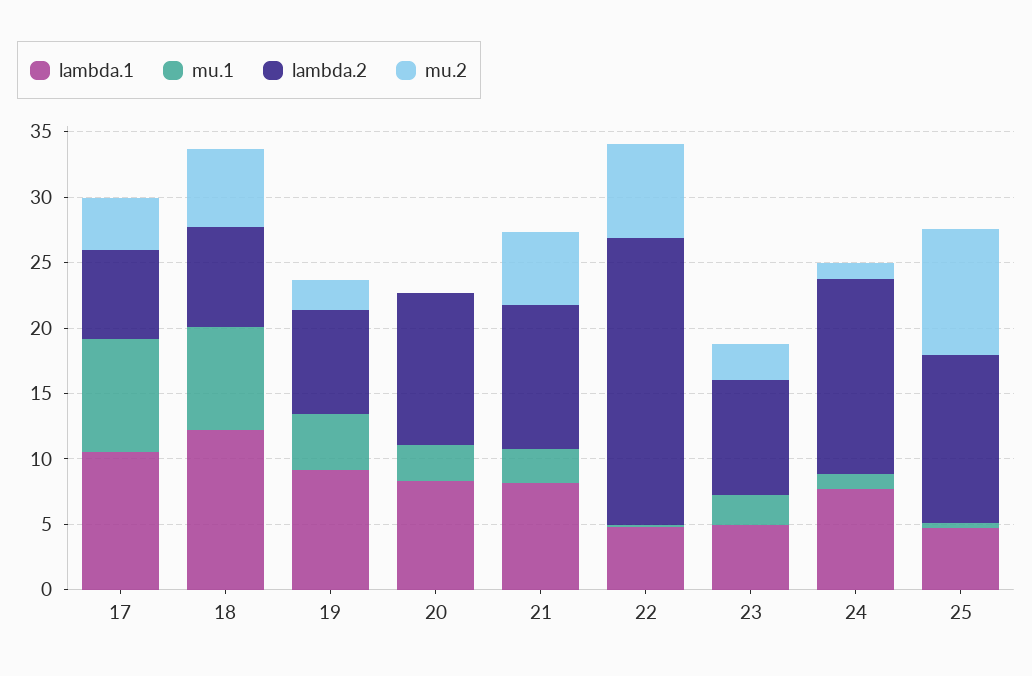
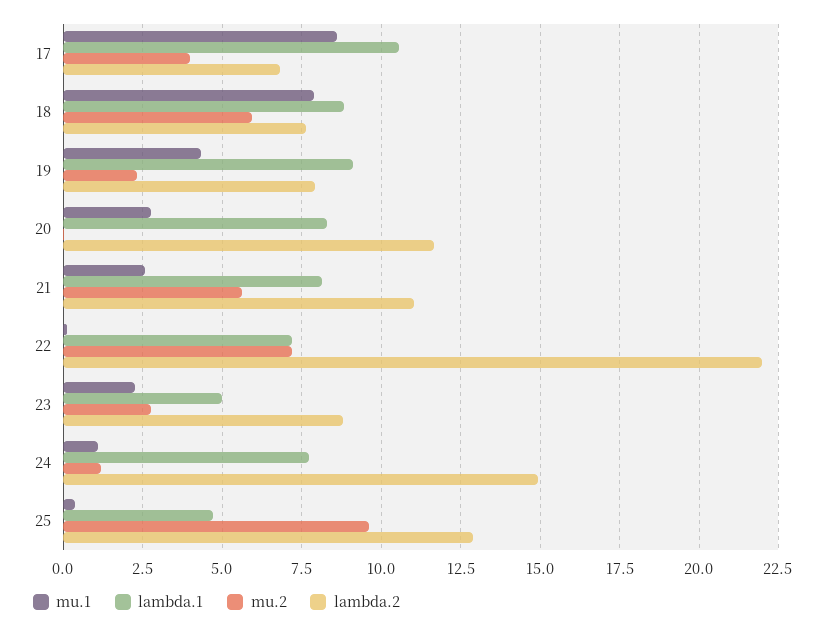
  {
    "lambda.1": {
      "17": 10.5,
-     "18": 12,
+     "18": 8.75,
      "19": 9,
      "20": 8.25,
      "21": 8.25,
-     "22": 5,
+     "22": 7.25,
      "23": 5,
      "24": 7.75,
      "25": 4.75
    },
    "mu.1": {
      "17": 8.5,
      "18": 8,
      "19": 4.25,
      "20": 2.75,
      "21": 2.5,
      "22": 0,
      "23": 2.25,
      "24": 1,
      "25": 0.25
    },
    "lambda.2": {
      "17": 6.75,
      "18": 7.75,
      "19": 8,
      "20": 11.75,
      "21": 11,
      "22": 22,
      "23": 8.75,
      "24": 15,
      "25": 13
    },
    "mu.2": {
      "17": 4,
      "18": 6,
      "19": 2.25,
      "20": 0,
      "21": 5.5,
      "22": 7.25,
      "23": 2.75,
      "24": 1.25,
      "25": 9.75
    }
  }

